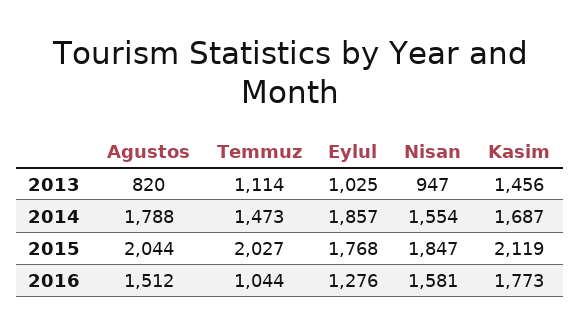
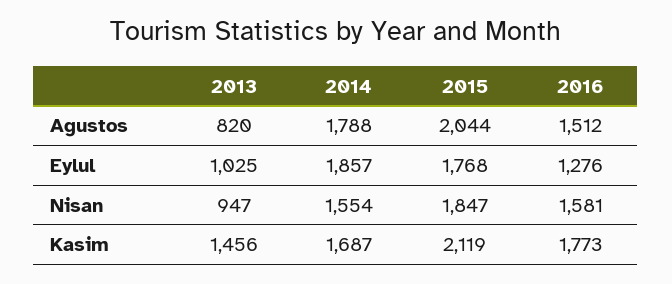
  {
    "Agustos": {
      "2013": 820,
      "2014": 1788,
      "2015": 2044,
      "2016": 1512
    },
-   "Temmuz": {
-     "2013": 1114,
-     "2014": 1473,
-     "2015": 2027,
-     "2016": 1044
-   },
    "Eylul": {
      "2013": 1025,
      "2014": 1857,
      "2015": 1768,
      "2016": 1276
    },
    "Nisan": {
      "2013": 947,
      "2014": 1554,
      "2015": 1847,
      "2016": 1581
    },
    "Kasim": {
      "2013": 1456,
      "2014": 1687,
      "2015": 2119,
      "2016": 1773
    }
  }

